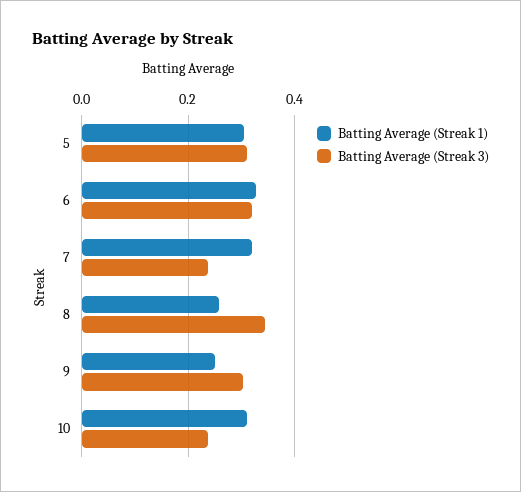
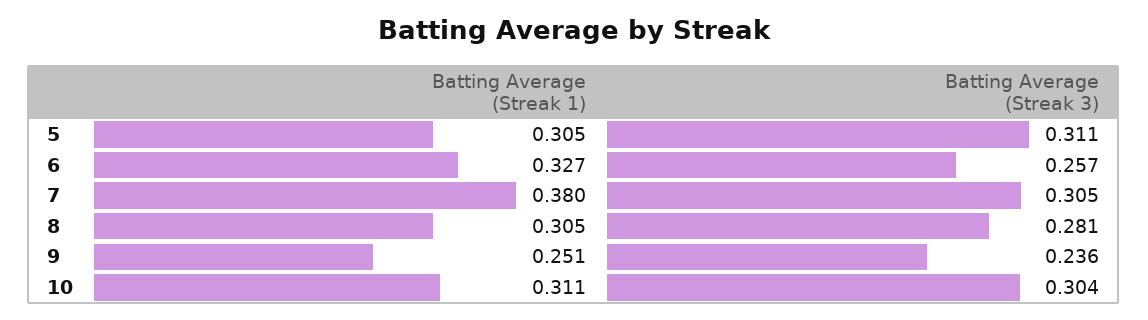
  {
    "Batting Average (Streak 1)": {
      "5": 0.305,
      "6": 0.327,
-     "7": 0.32,
+     "7": 0.38,
-     "8": 0.26,
+     "8": 0.305,
      "9": 0.251,
      "10": 0.311
    },
    "Batting Average (Streak 3)": {
      "5": 0.311,
-     "6": 0.32,
+     "6": 0.257,
-     "7": 0.24,
+     "7": 0.305,
-     "8": 0.34,
+     "8": 0.281,
-     "9": 0.3,
+     "9": 0.236,
-     "10": 0.24
+     "10": 0.304
    }
  }

